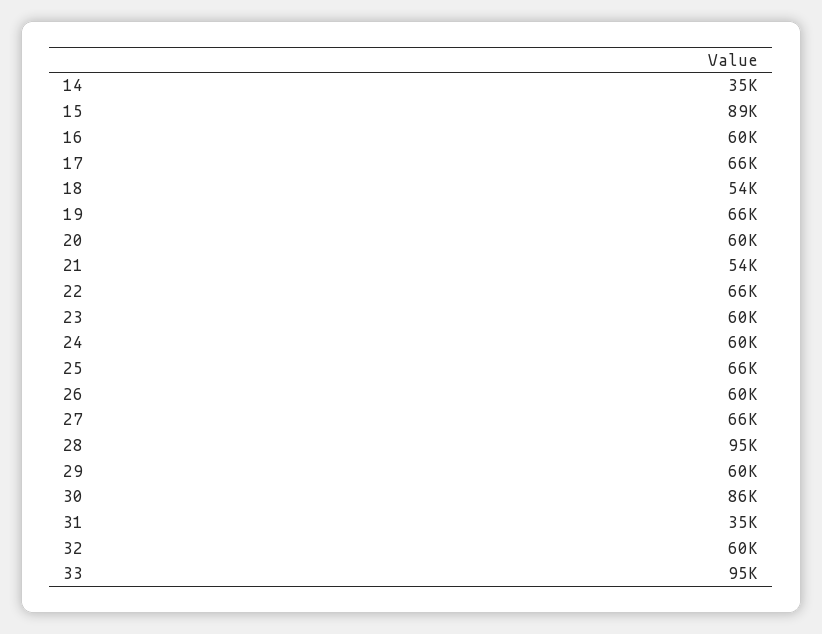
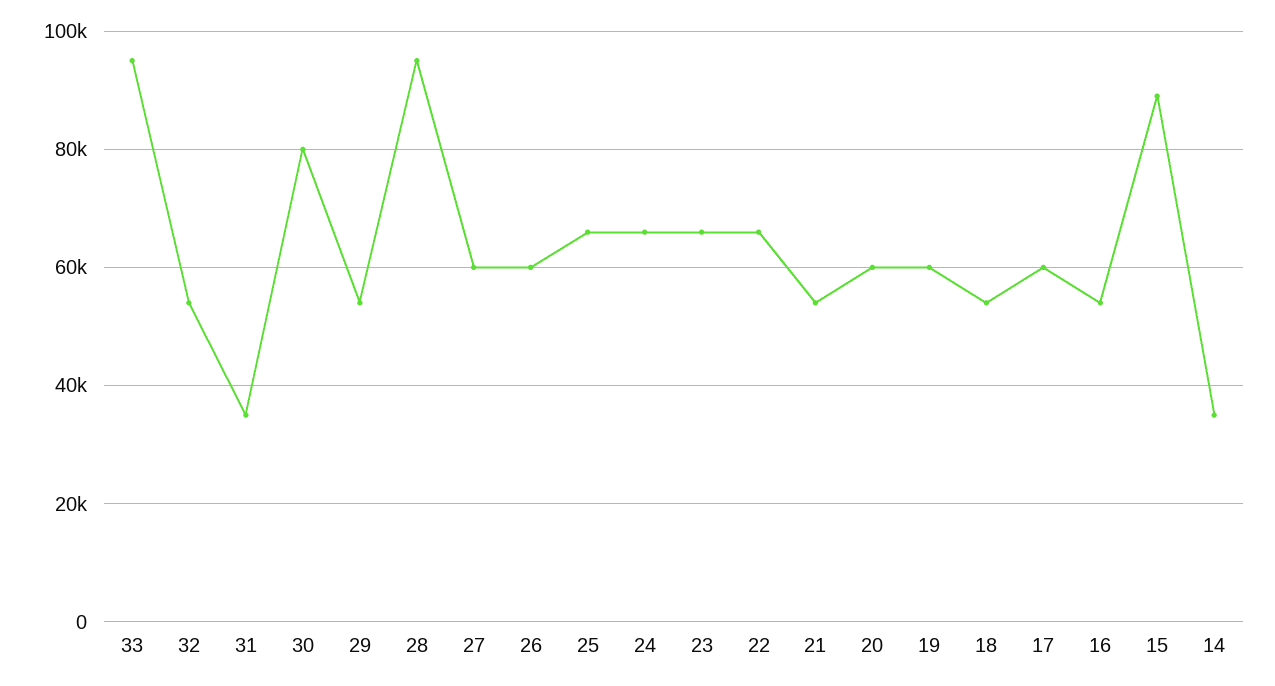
  {
    "14": 35000,
    "15": 89000,
-   "16": 60000,
+   "16": 54000,
-   "17": 66000,
+   "17": 60000,
    "18": 54000,
-   "19": 66000,
+   "19": 60000,
    "20": 60000,
    "21": 54000,
    "22": 66000,
-   "23": 60000,
+   "23": 66000,
-   "24": 60000,
+   "24": 66000,
    "25": 66000,
    "26": 60000,
-   "27": 66000,
+   "27": 60000,
    "28": 95000,
-   "29": 60000,
+   "29": 54000,
-   "30": 86000,
+   "30": 80000,
    "31": 35000,
-   "32": 60000,
+   "32": 54000,
    "33": 95000
  }

